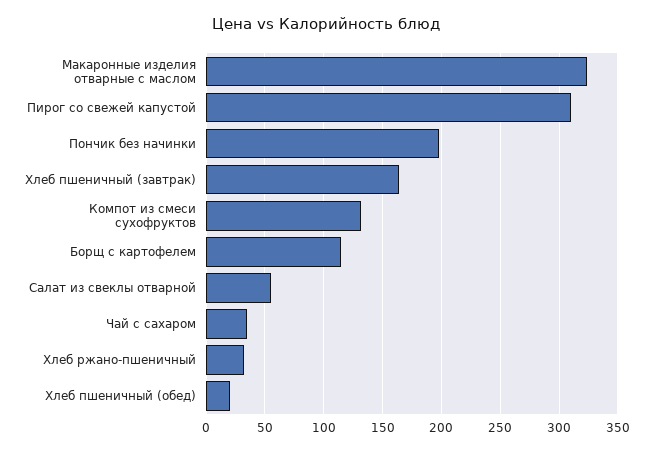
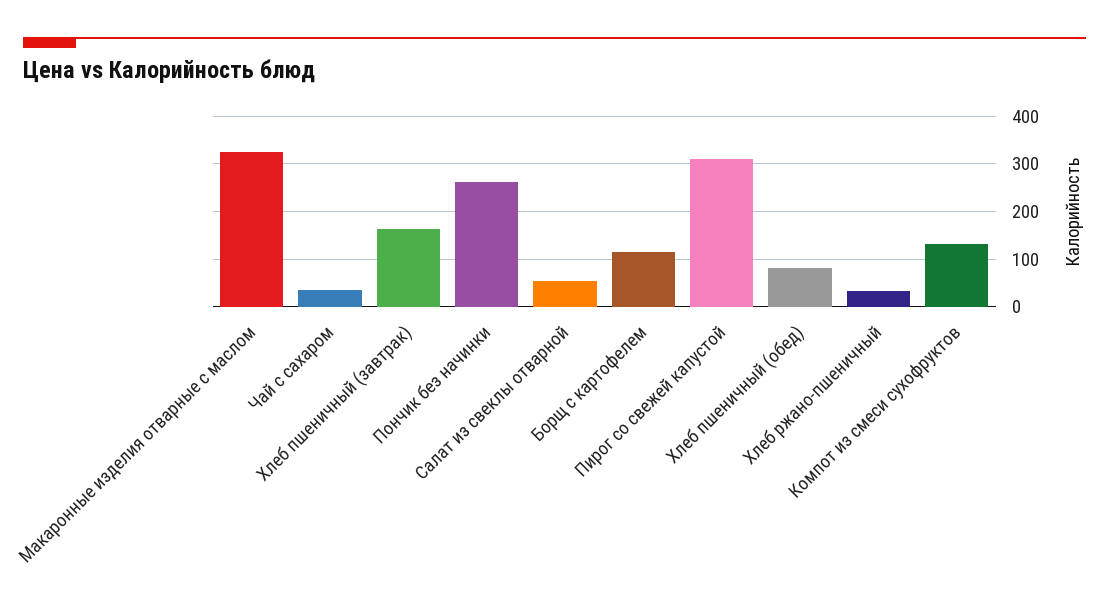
  {
    "Макаронные изделия отварные с маслом": 320,
    "Пирог со свежей капустой": 310,
-   "Пончик без начинки": 200,
+   "Пончик без начинки": 260,
    "Хлеб пшеничный (завтрак)": 160,
    "Компот из смеси сухофруктов": 130,
    "Борщ с картофелем": 120,
    "Салат из свеклы отварной": 60,
    "Чай с сахаром": 40,
    "Хлеб ржано-пшеничный": 30,
-   "Хлеб пшеничный (обед)": 20
+   "Хлеб пшеничный (обед)": 80
  }

